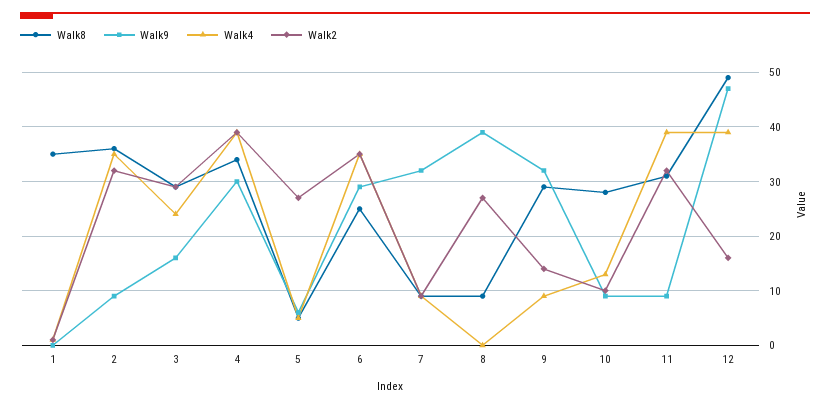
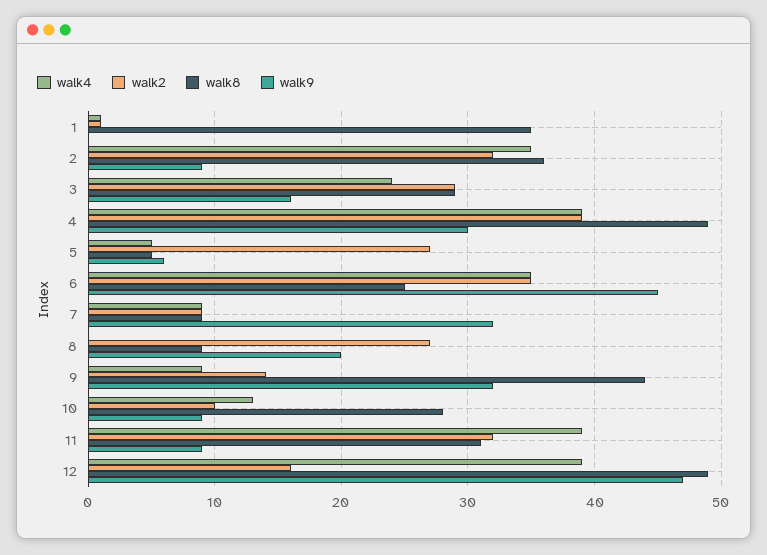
  {
    "Walk8": {
      "1": 35,
      "2": 36,
      "3": 29,
-     "4": 35,
+     "4": 49,
      "5": 5,
      "6": 25,
      "7": 9,
      "8": 9,
-     "9": 30,
+     "9": 44,
      "10": 28,
      "11": 31,
      "12": 49
    },
    "Walk9": {
      "1": 0,
      "2": 9,
      "3": 16,
      "4": 30,
      "5": 6,
-     "6": 30,
+     "6": 45,
      "7": 32,
-     "8": 40,
+     "8": 20,
      "9": 32,
      "10": 9,
      "11": 9,
      "12": 47
    },
    "Walk4": {
      "1": 1,
      "2": 35,
      "3": 24,
      "4": 39,
      "5": 5,
      "6": 35,
      "7": 9,
      "8": 0,
      "9": 9,
      "10": 13,
      "11": 39,
      "12": 39
    },
    "Walk2": {
      "1": 1,
      "2": 32,
      "3": 29,
      "4": 39,
      "5": 27,
      "6": 35,
      "7": 9,
      "8": 27,
      "9": 14,
      "10": 10,
      "11": 32,
      "12": 16
    }
  }

